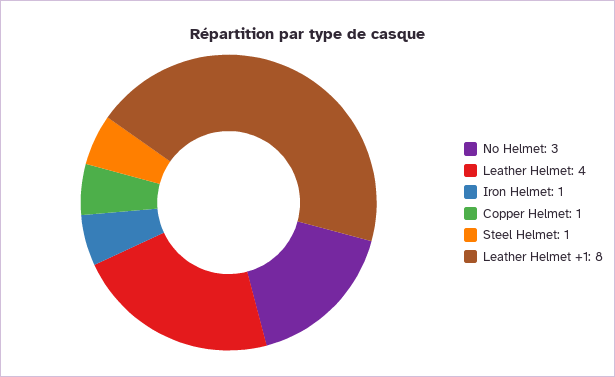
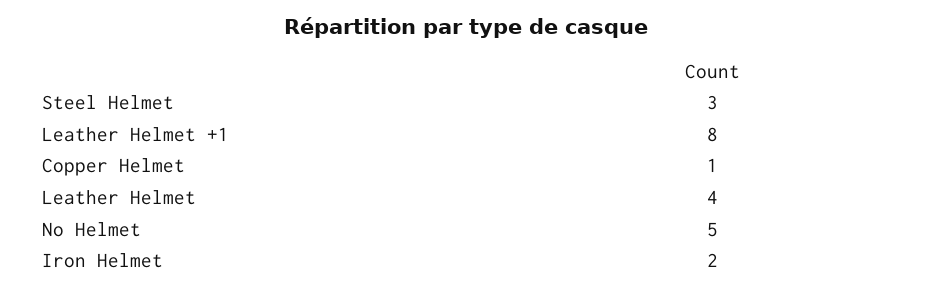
  {
-   "No Helmet": 3,
+   "No Helmet": 5,
    "Leather Helmet": 4,
-   "Iron Helmet": 1,
+   "Iron Helmet": 2,
    "Copper Helmet": 1,
-   "Steel Helmet": 1,
+   "Steel Helmet": 3,
    "Leather Helmet +1": 8
  }

